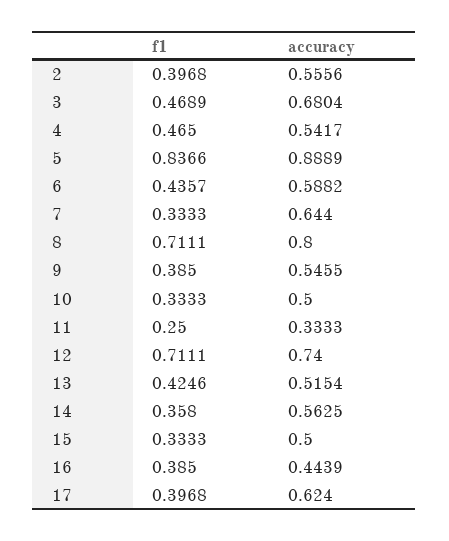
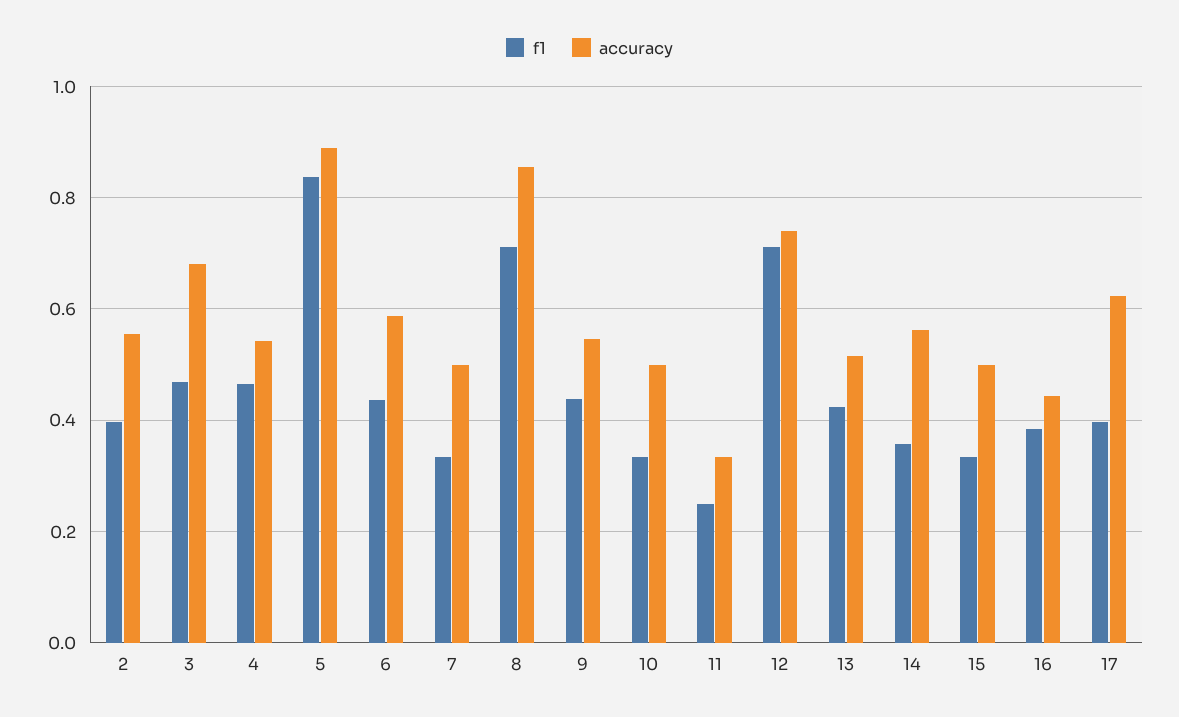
  {
    "f1": {
      "2": 0.3968,
      "3": 0.4689,
      "4": 0.465,
      "5": 0.8366,
      "6": 0.4357,
      "7": 0.3333,
      "8": 0.7111,
-     "9": 0.385,
+     "9": 0.44,
      "10": 0.3333,
      "11": 0.25,
      "12": 0.7111,
      "13": 0.4246,
      "14": 0.358,
      "15": 0.3333,
      "16": 0.385,
      "17": 0.3968
    },
    "accuracy": {
      "2": 0.5556,
      "3": 0.6804,
      "4": 0.5417,
      "5": 0.8889,
      "6": 0.5882,
-     "7": 0.644,
+     "7": 0.5,
-     "8": 0.8,
+     "8": 0.86,
      "9": 0.5455,
      "10": 0.5,
      "11": 0.3333,
      "12": 0.74,
      "13": 0.5154,
      "14": 0.5625,
      "15": 0.5,
      "16": 0.4439,
      "17": 0.624
    }
  }

